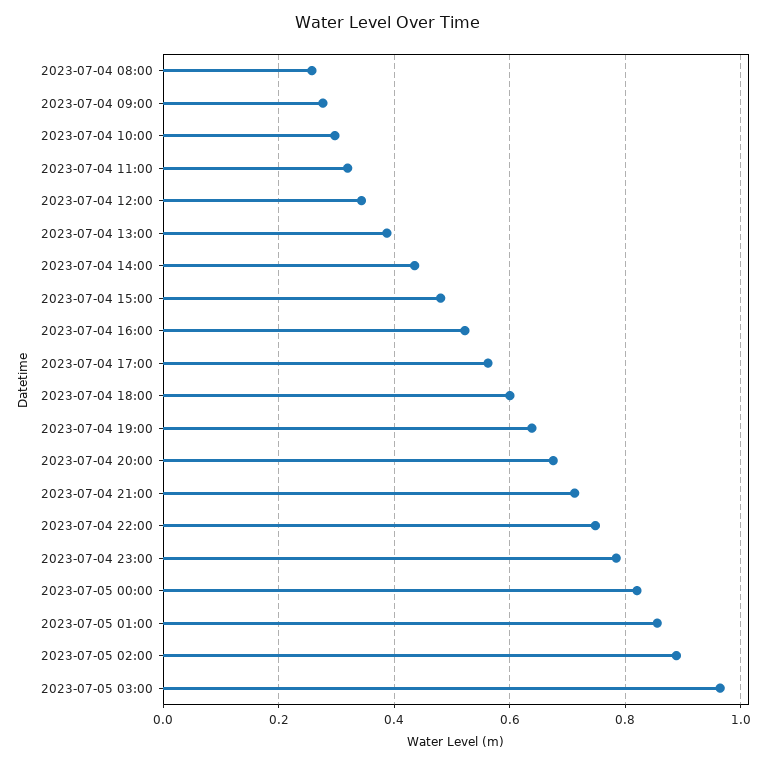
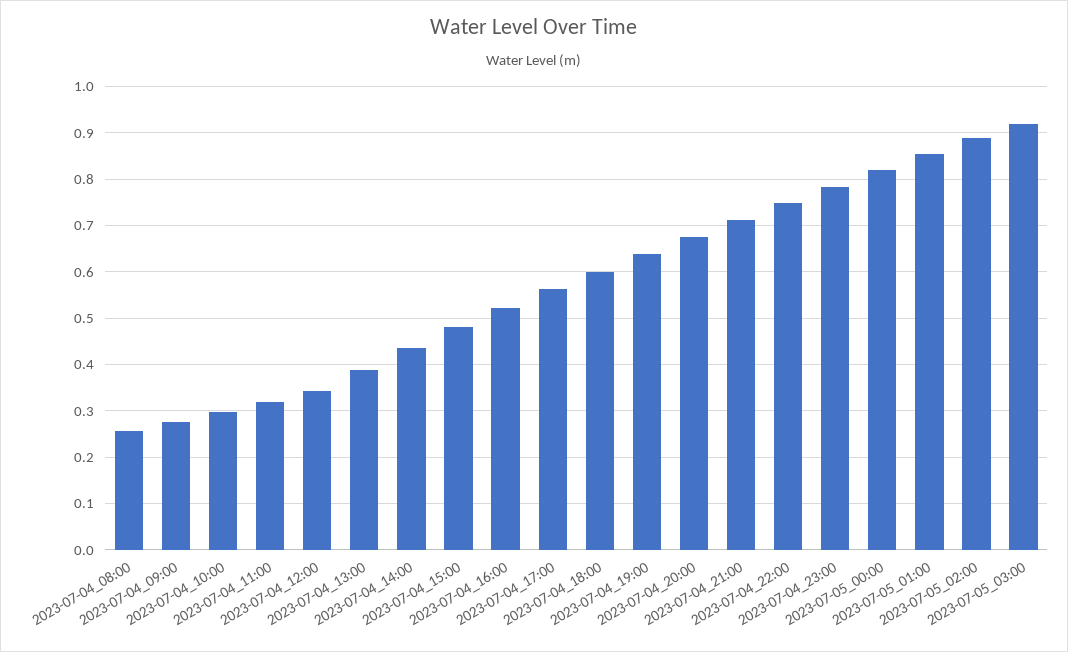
  {
    "2023-07-04 08:00": 0.26,
    "2023-07-04 09:00": 0.28,
    "2023-07-04 10:00": 0.3,
    "2023-07-04 11:00": 0.32,
    "2023-07-04 12:00": 0.34,
    "2023-07-04 13:00": 0.38,
    "2023-07-04 14:00": 0.44,
    "2023-07-04 15:00": 0.48,
    "2023-07-04 16:00": 0.52,
    "2023-07-04 17:00": 0.56,
    "2023-07-04 18:00": 0.6,
    "2023-07-04 19:00": 0.64,
    "2023-07-04 20:00": 0.68,
    "2023-07-04 21:00": 0.72,
    "2023-07-04 22:00": 0.74,
    "2023-07-04 23:00": 0.78,
    "2023-07-05 00:00": 0.82,
    "2023-07-05 01:00": 0.86,
    "2023-07-05 02:00": 0.88,
-   "2023-07-05 03:00": 0.96
+   "2023-07-05 03:00": 0.92
  }

